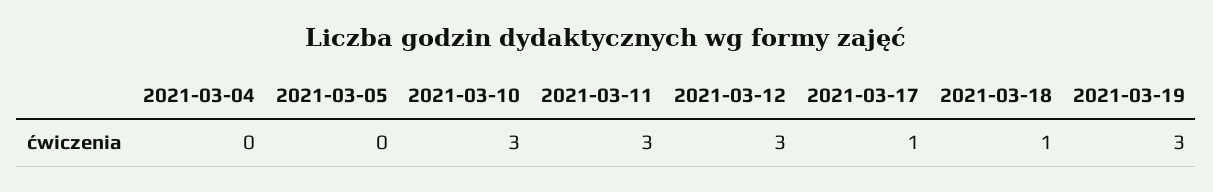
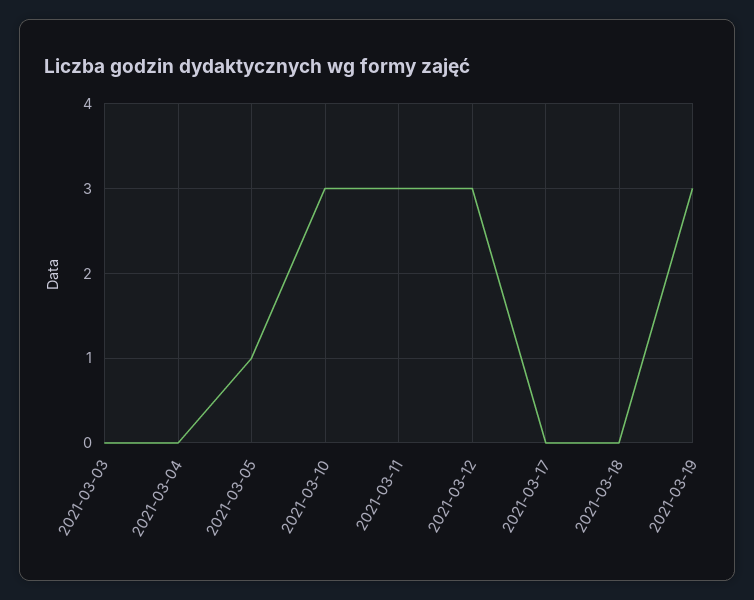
  {
    "2021-03-04": 0,
-   "2021-03-05": 0,
+   "2021-03-05": 1,
    "2021-03-10": 3,
    "2021-03-11": 3,
    "2021-03-12": 3,
-   "2021-03-17": 1,
+   "2021-03-17": 0,
-   "2021-03-18": 1,
+   "2021-03-18": 0,
-   "2021-03-19": 3
+   "2021-03-19": 3,
+   "2021-03-03": 0
  }

